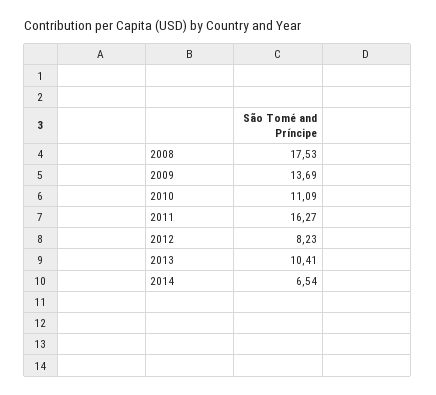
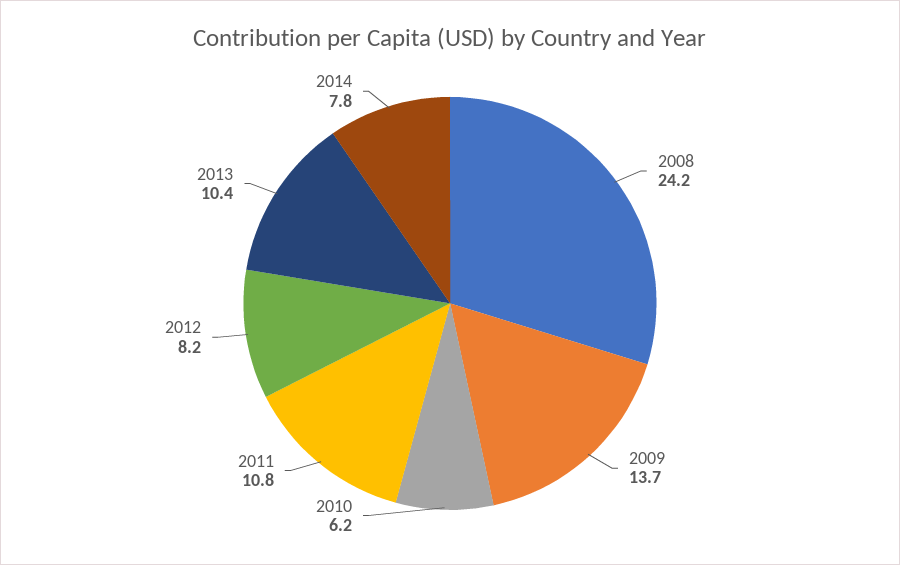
  {
-   "2008": 17.53,
+   "2008": 24.2,
    "2009": 13.69,
-   "2010": 11.09,
+   "2010": 6.2,
-   "2011": 16.27,
+   "2011": 10.8,
    "2012": 8.23,
    "2013": 10.41,
-   "2014": 6.54
+   "2014": 7.8
  }

